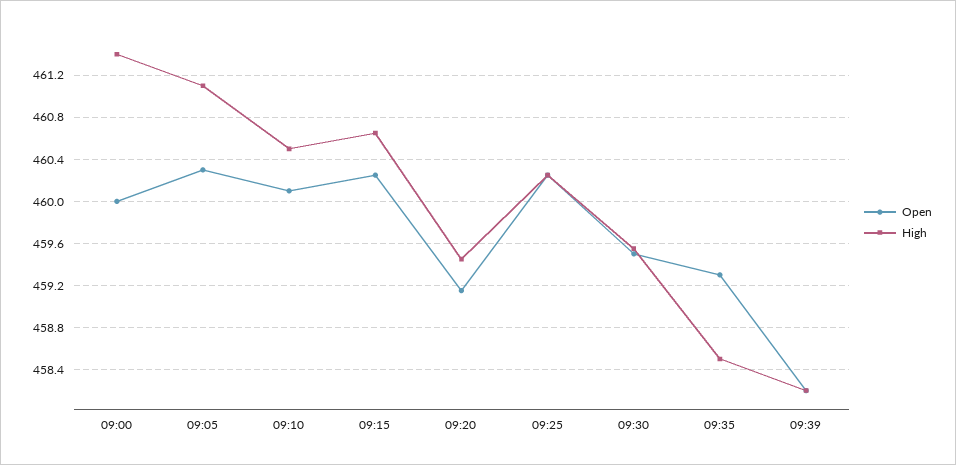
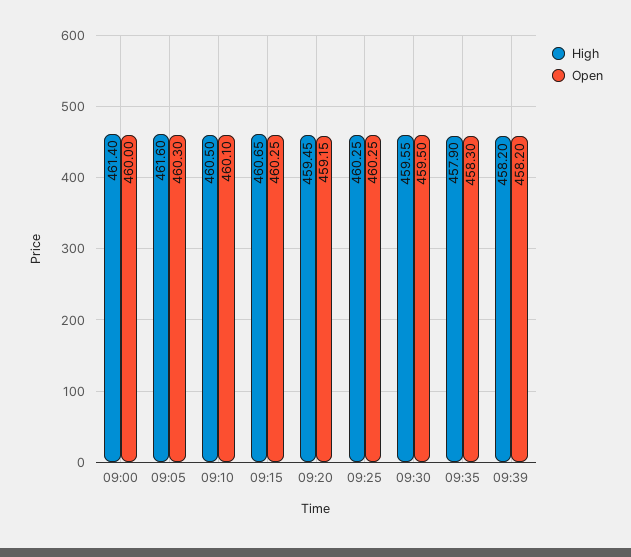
  {
    "Open": {
      "09:00": 460,
      "09:05": 460.3,
      "09:10": 460.1,
      "09:15": 460.25,
      "09:20": 459.15,
      "09:25": 460.25,
      "09:30": 459.5,
-     "09:35": 459.3,
+     "09:35": 458.3,
      "09:39": 458.2
    },
    "High": {
      "09:00": 461.4,
-     "09:05": 461.1,
+     "09:05": 461.6,
      "09:10": 460.5,
      "09:15": 460.65,
      "09:20": 459.45,
      "09:25": 460.25,
      "09:30": 459.55,
-     "09:35": 458.5,
+     "09:35": 457.9,
      "09:39": 458.2
    }
  }

